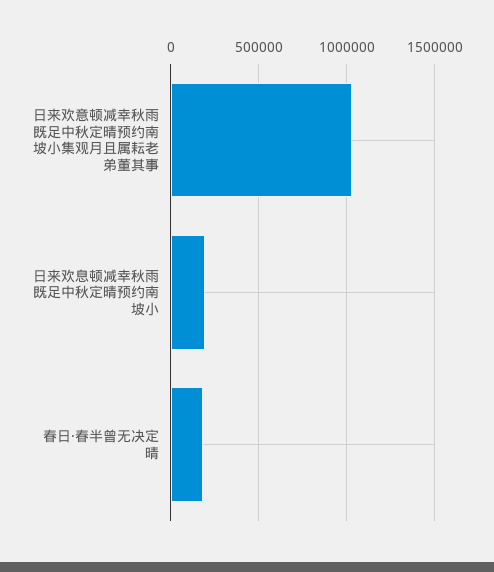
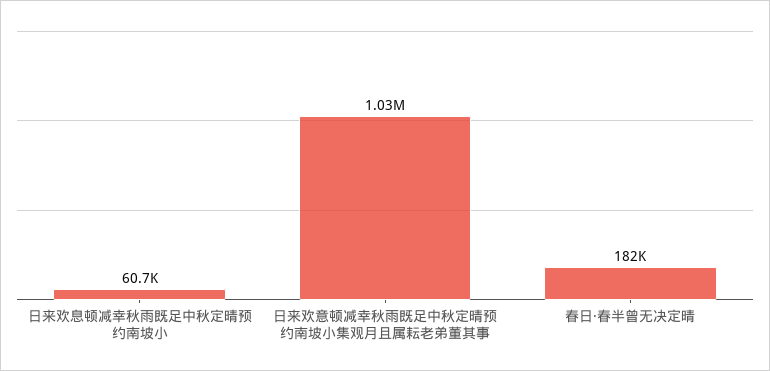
  {
    "日来欢意顿减幸秋雨既足中秋定晴预约南坡小集观月且属耘老弟董其事": 1030000,
-   "日来欢息顿减幸秋雨既足中秋定晴预约南坡小": 200000,
+   "日来欢息顿减幸秋雨既足中秋定晴预约南坡小": 60700,
    "春日·春半曾无决定晴": 182000
  }

